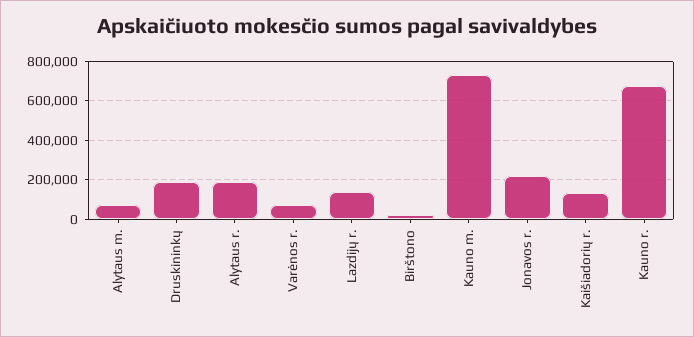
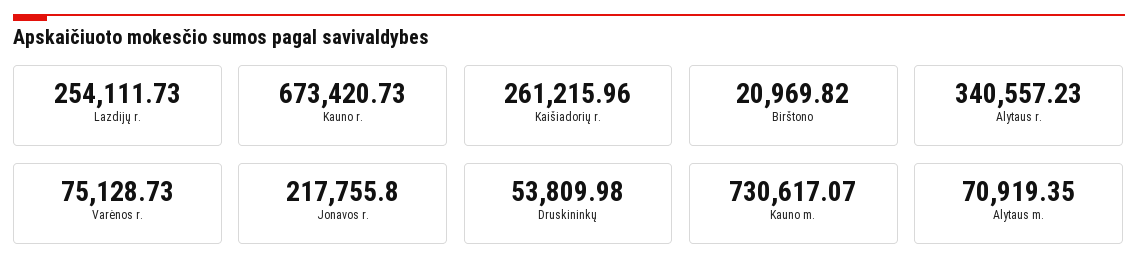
  {
    "Alytaus m.": 70919.35,
-   "Druskininkų": 200000,
+   "Druskininkų": 53809.98,
-   "Alytaus r.": 200000,
+   "Alytaus r.": 340557.23,
    "Varėnos r.": 75128.73,
-   "Lazdijų r.": 150000,
+   "Lazdijų r.": 254111.73,
    "Birštono": 20969.82,
    "Kauno m.": 730617.07,
    "Jonavos r.": 217755.8,
-   "Kaišiadorių r.": 150000,
+   "Kaišiadorių r.": 261215.96,
    "Kauno r.": 673420.73
  }

